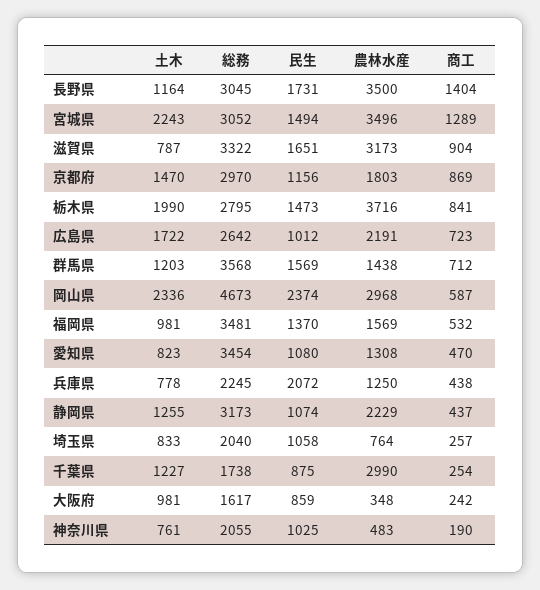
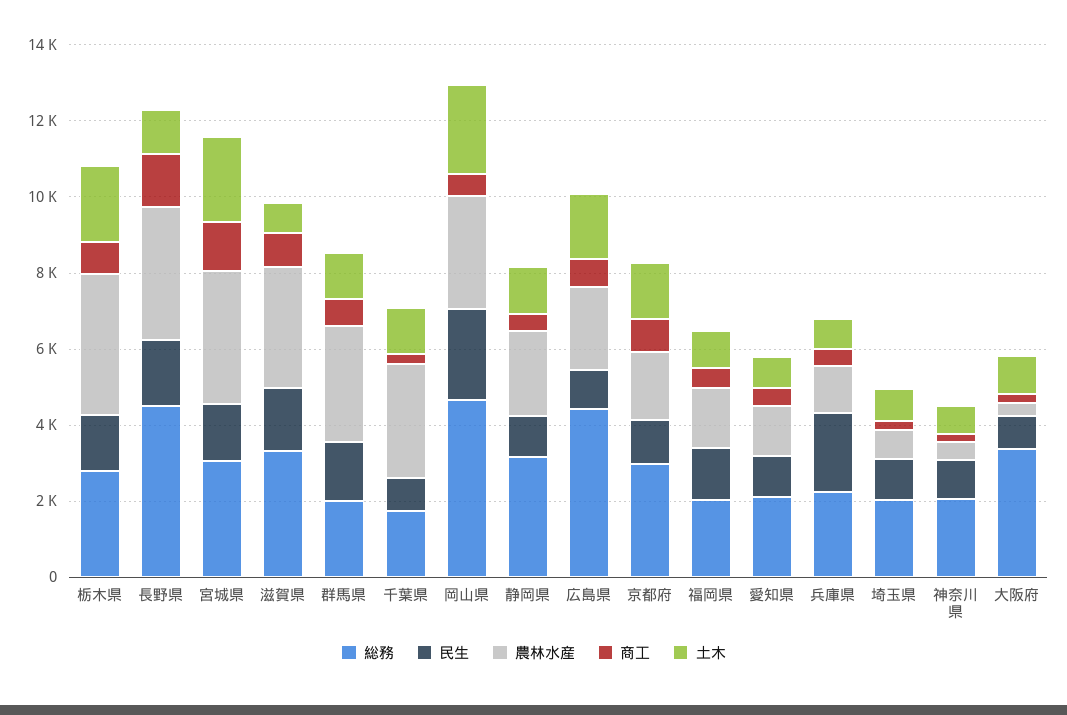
  {
    "土木": {
      "長野県": 1164,
      "宮城県": 2243,
      "滋賀県": 787,
      "京都府": 1470,
      "栃木県": 1990,
      "広島県": 1722,
      "群馬県": 1203,
      "岡山県": 2336,
      "福岡県": 981,
      "愛知県": 823,
      "兵庫県": 778,
      "静岡県": 1255,
      "埼玉県": 833,
      "千葉県": 1227,
      "大阪府": 981,
      "神奈川県": 761
    },
    "総務": {
-     "長野県": 3045,
+     "長野県": 4500,
      "宮城県": 3052,
      "滋賀県": 3322,
      "京都府": 2970,
      "栃木県": 2795,
-     "広島県": 2642,
+     "広島県": 4500,
-     "群馬県": 3568,
+     "群馬県": 2000,
      "岡山県": 4673,
-     "福岡県": 3481,
+     "福岡県": 2000,
-     "愛知県": 3454,
+     "愛知県": 2000,
      "兵庫県": 2245,
      "静岡県": 3173,
      "埼玉県": 2040,
      "千葉県": 1738,
-     "大阪府": 1617,
+     "大阪府": 3500,
      "神奈川県": 2055
    },
    "民生": {
      "長野県": 1731,
      "宮城県": 1494,
      "滋賀県": 1651,
      "京都府": 1156,
      "栃木県": 1473,
      "広島県": 1012,
      "群馬県": 1569,
      "岡山県": 2374,
      "福岡県": 1370,
      "愛知県": 1080,
      "兵庫県": 2072,
      "静岡県": 1074,
      "埼玉県": 1058,
      "千葉県": 875,
      "大阪府": 859,
      "神奈川県": 1025
    },
    "農林水産": {
      "長野県": 3500,
      "宮城県": 3496,
      "滋賀県": 3173,
      "京都府": 1803,
      "栃木県": 3716,
      "広島県": 2191,
-     "群馬県": 1438,
+     "群馬県": 3000,
      "岡山県": 2968,
      "福岡県": 1569,
      "愛知県": 1308,
      "兵庫県": 1250,
      "静岡県": 2229,
      "埼玉県": 764,
      "千葉県": 2990,
      "大阪府": 348,
      "神奈川県": 483
    },
    "商工": {
      "長野県": 1404,
      "宮城県": 1289,
      "滋賀県": 904,
      "京都府": 869,
      "栃木県": 841,
      "広島県": 723,
      "群馬県": 712,
      "岡山県": 587,
      "福岡県": 532,
      "愛知県": 470,
      "兵庫県": 438,
      "静岡県": 437,
      "埼玉県": 257,
      "千葉県": 254,
      "大阪府": 242,
      "神奈川県": 190
    }
  }

